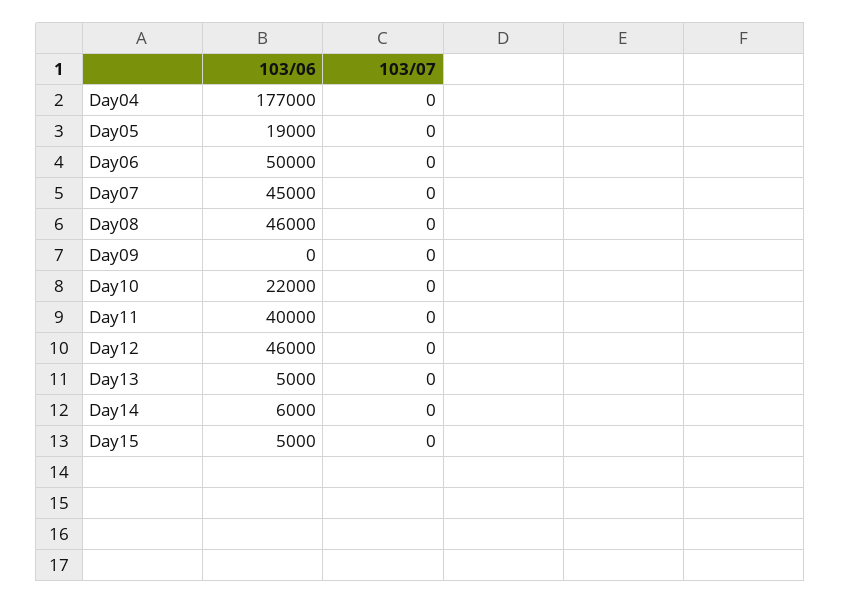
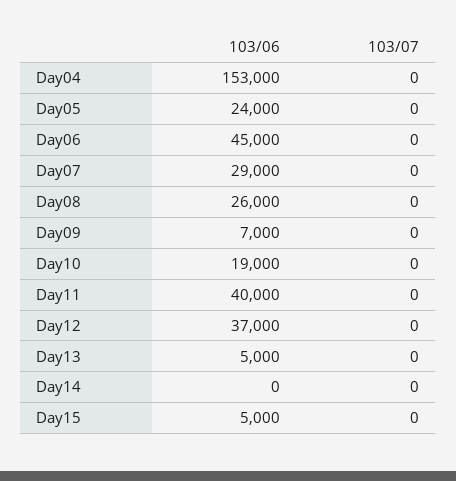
  {
    "103/06": {
-     "Day04": 177000,
+     "Day04": 153000,
-     "Day05": 19000,
+     "Day05": 24000,
-     "Day06": 50000,
+     "Day06": 45000,
-     "Day07": 45000,
+     "Day07": 29000,
-     "Day08": 46000,
+     "Day08": 26000,
-     "Day09": 0,
+     "Day09": 7000,
-     "Day10": 22000,
+     "Day10": 19000,
      "Day11": 40000,
-     "Day12": 46000,
+     "Day12": 37000,
      "Day13": 5000,
-     "Day14": 6000,
+     "Day14": 0,
      "Day15": 5000
    },
    "103/07": {
      "Day04": 0,
      "Day05": 0,
      "Day06": 0,
      "Day07": 0,
      "Day08": 0,
      "Day09": 0,
      "Day10": 0,
      "Day11": 0,
      "Day12": 0,
      "Day13": 0,
      "Day14": 0,
      "Day15": 0
    }
  }

